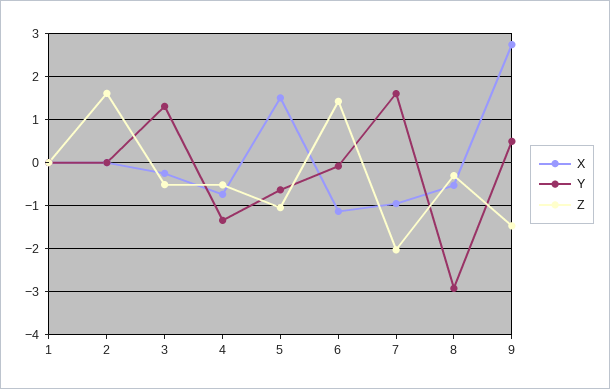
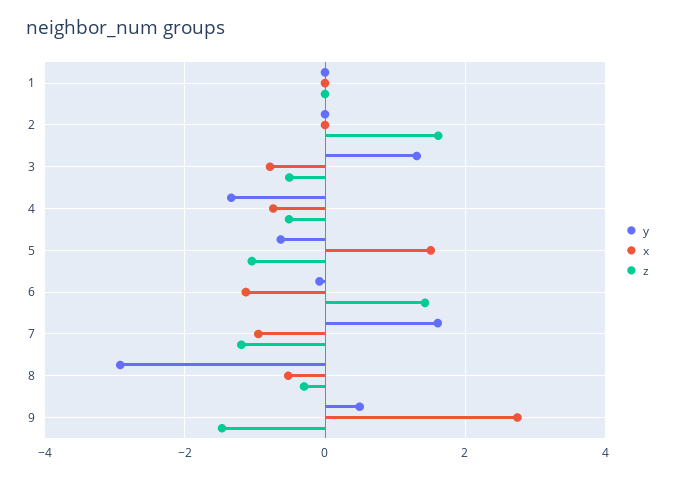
  {
    "X": {
      "1": 0,
      "2": 0,
-     "3": -0.2,
+     "3": -0.8,
      "4": -0.8,
      "5": 1.6,
      "6": -1.2,
      "7": -1,
      "8": -0.6,
      "9": 2.8
    },
    "Y": {
      "1": 0,
      "2": 0,
      "3": 1.4,
      "4": -1.4,
      "5": -0.6,
      "6": 0,
      "7": 1.6,
      "8": -3,
      "9": 0.4
    },
    "Z": {
      "1": 0,
      "2": 1.6,
      "3": -0.6,
      "4": -0.6,
      "5": -1,
      "6": 1.4,
-     "7": -2,
+     "7": -1.2,
      "8": -0.2,
      "9": -1.4
    }
  }

